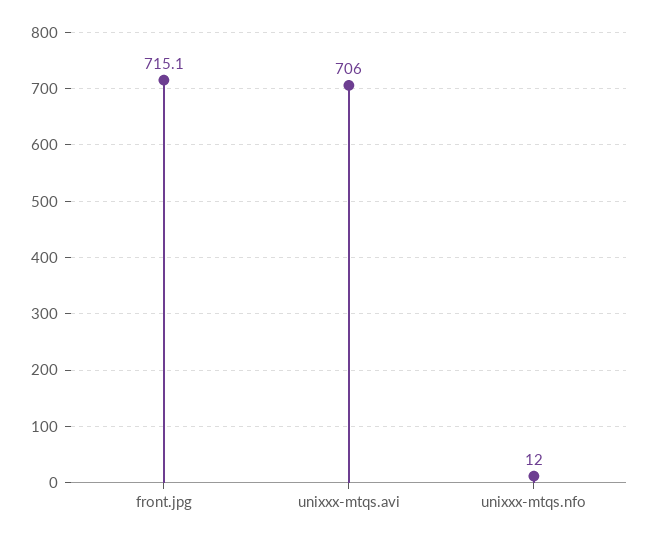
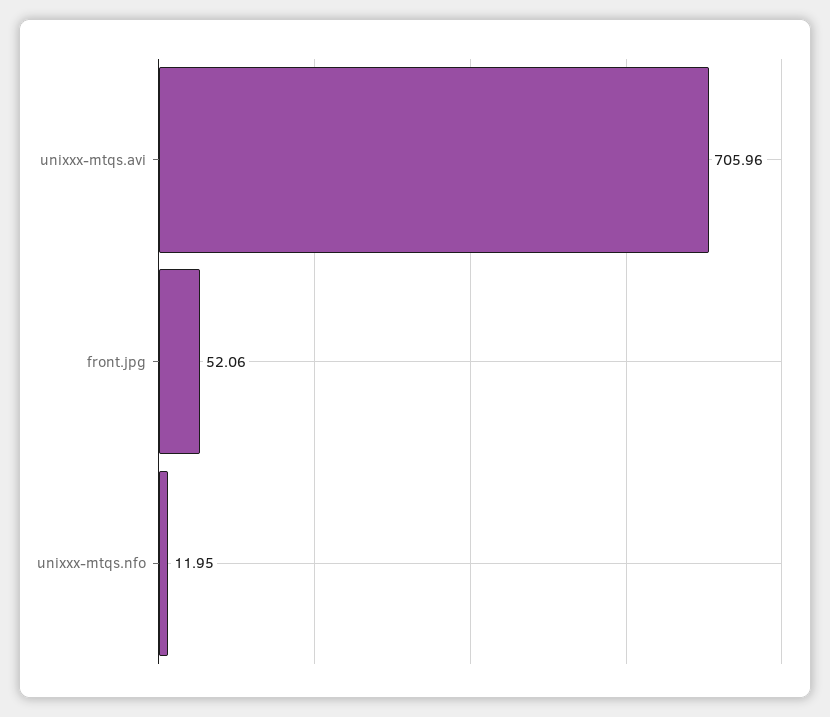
  {
-   "front.jpg": 715.1,
+   "front.jpg": 52.06,
    "unixxx-mtqs.avi": 705.96,
    "unixxx-mtqs.nfo": 11.95
  }

